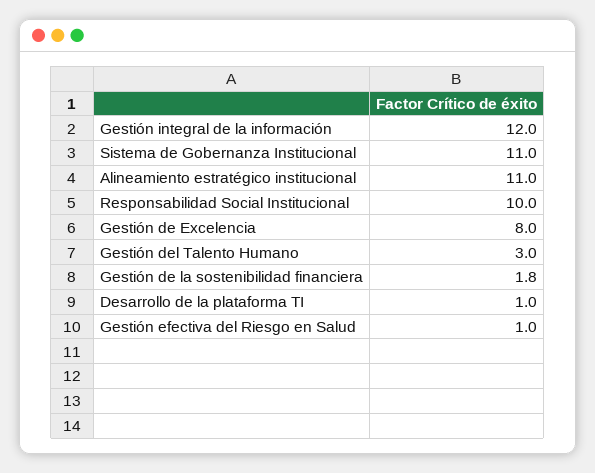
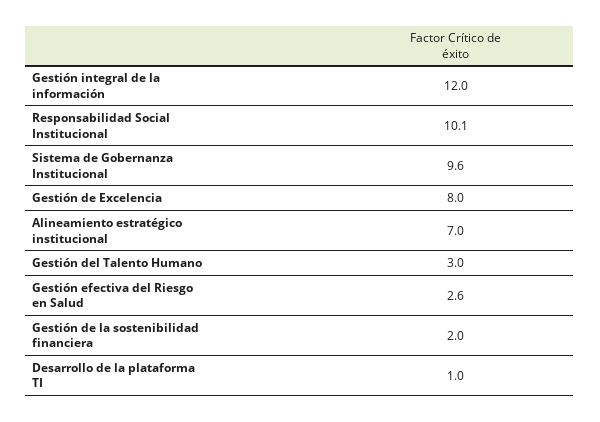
  {
    "Gestión integral de la información": 12,
-   "Sistema de Gobernanza Institucional": 11,
+   "Sistema de Gobernanza Institucional": 9.6,
-   "Alineamiento estratégico institucional": 11,
+   "Alineamiento estratégico institucional": 7,
-   "Responsabilidad Social Institucional": 10,
+   "Responsabilidad Social Institucional": 10.1,
    "Gestión de Excelencia": 8,
    "Gestión del Talento Humano": 3,
-   "Gestión de la sostenibilidad financiera": 1.8,
+   "Gestión de la sostenibilidad financiera": 2,
    "Desarrollo de la plataforma TI": 1,
-   "Gestión efectiva del Riesgo en Salud": 1
+   "Gestión efectiva del Riesgo en Salud": 2.6
  }

